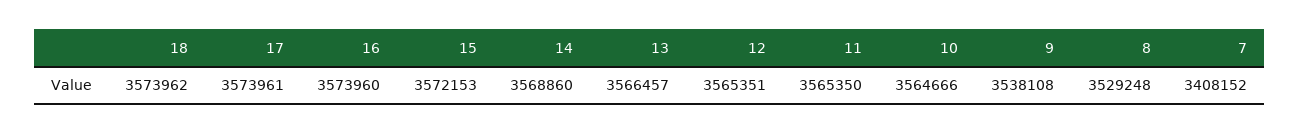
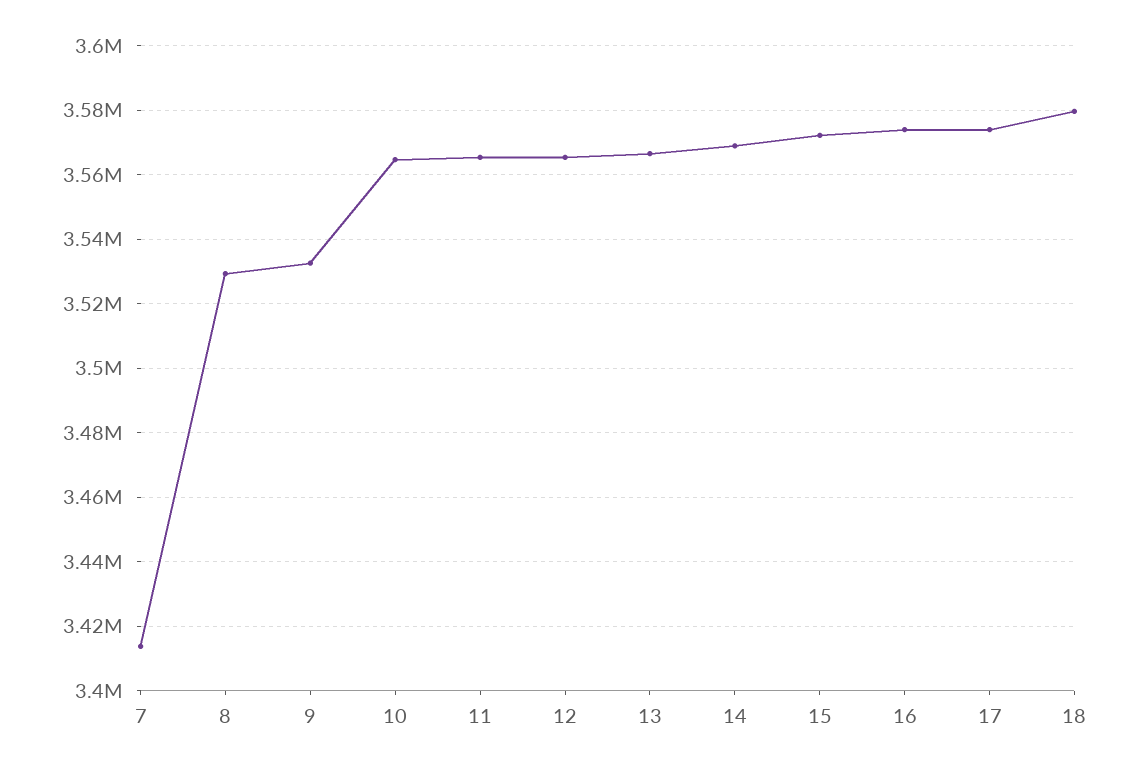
  {
-   "18": 3573962,
+   "18": 3580000,
    "17": 3573961,
    "16": 3573960,
    "15": 3572153,
    "14": 3568860,
    "13": 3566457,
    "12": 3565351,
    "11": 3565350,
    "10": 3564666,
-   "9": 3538108,
+   "9": 3532000,
    "8": 3529248,
-   "7": 3408152
+   "7": 3414000
  }

